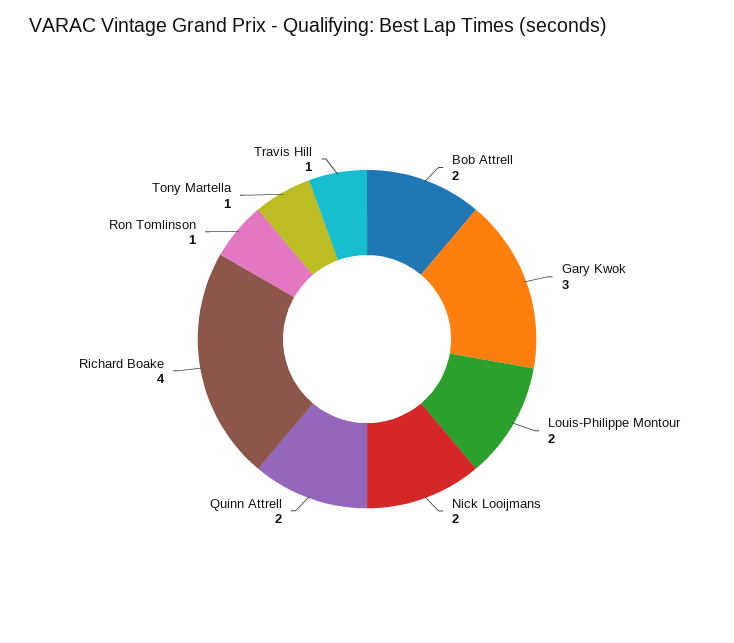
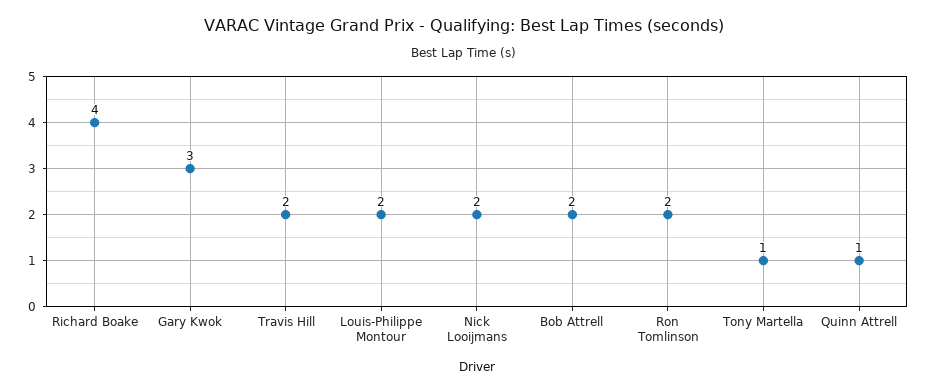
  {
    "Bob Attrell": 2,
    "Gary Kwok": 3,
    "Louis-Philippe Montour": 2,
    "Nick Looijmans": 2,
-   "Quinn Attrell": 2,
+   "Quinn Attrell": 1,
    "Richard Boake": 4,
-   "Ron Tomlinson": 1,
+   "Ron Tomlinson": 2,
    "Tony Martella": 1,
-   "Travis Hill": 1
+   "Travis Hill": 2
  }

